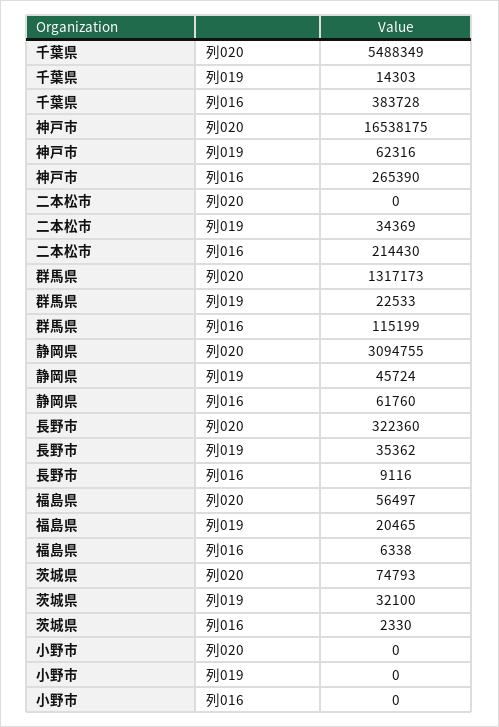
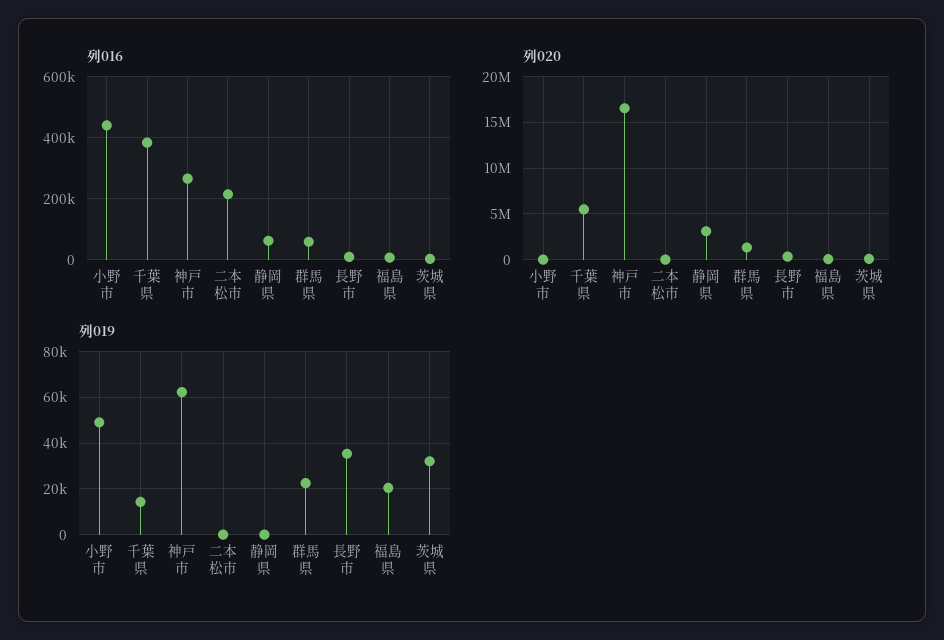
  {
    "列020": {
      "千葉県": 5488349,
      "神戸市": 16538175,
      "二本松市": 0,
      "群馬県": 1317173,
      "静岡県": 3094755,
      "長野市": 322360,
      "福島県": 56497,
      "茨城県": 74793,
      "小野市": 0
    },
    "列019": {
      "千葉県": 14303,
      "神戸市": 62316,
-     "二本松市": 34369,
+     "二本松市": 0,
      "群馬県": 22533,
-     "静岡県": 45724,
+     "静岡県": 0,
      "長野市": 35362,
      "福島県": 20465,
      "茨城県": 32100,
-     "小野市": 0
+     "小野市": 50000
    },
    "列016": {
      "千葉県": 383728,
      "神戸市": 265390,
      "二本松市": 214430,
-     "群馬県": 115199,
+     "群馬県": 60000,
      "静岡県": 61760,
      "長野市": 9116,
      "福島県": 6338,
      "茨城県": 2330,
-     "小野市": 0
+     "小野市": 440000
    }
  }

